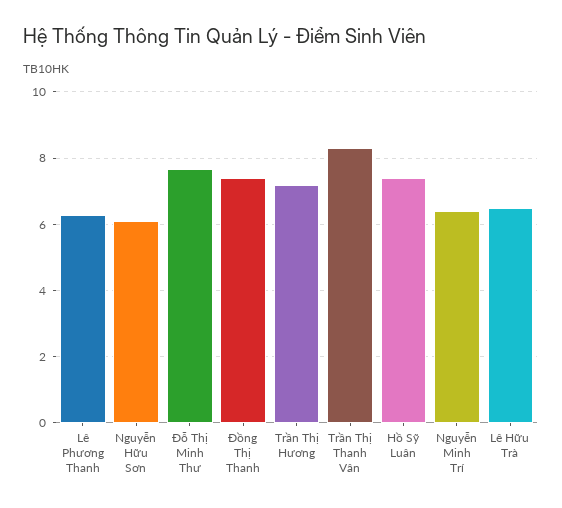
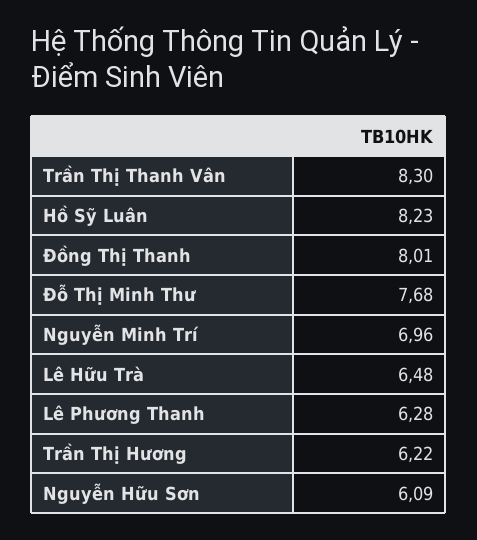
  {
    "Lê Phương Thanh": 6.28,
    "Nguyễn Hữu Sơn": 6.09,
    "Đỗ Thị Minh Thư": 7.68,
-   "Đồng Thị Thanh": 7.4,
+   "Đồng Thị Thanh": 8.01,
-   "Trần Thị Hương": 7.2,
+   "Trần Thị Hương": 6.22,
    "Trần Thị Thanh Vân": 8.3,
-   "Hồ Sỹ Luân": 7.4,
+   "Hồ Sỹ Luân": 8.23,
-   "Nguyễn Minh Trí": 6.4,
+   "Nguyễn Minh Trí": 6.96,
    "Lê Hữu Trà": 6.48
  }

